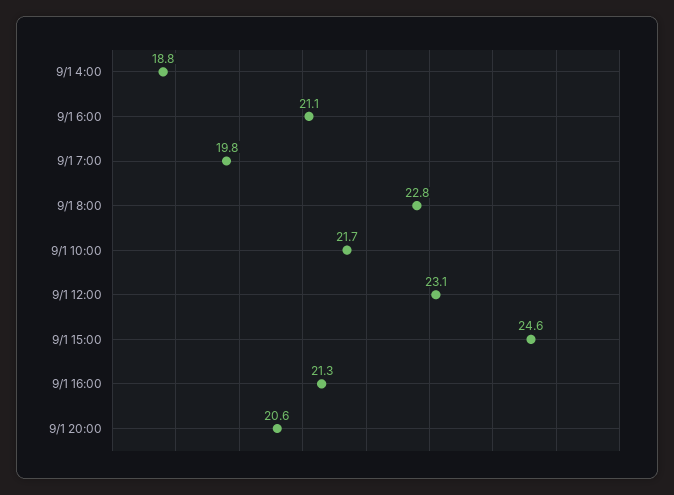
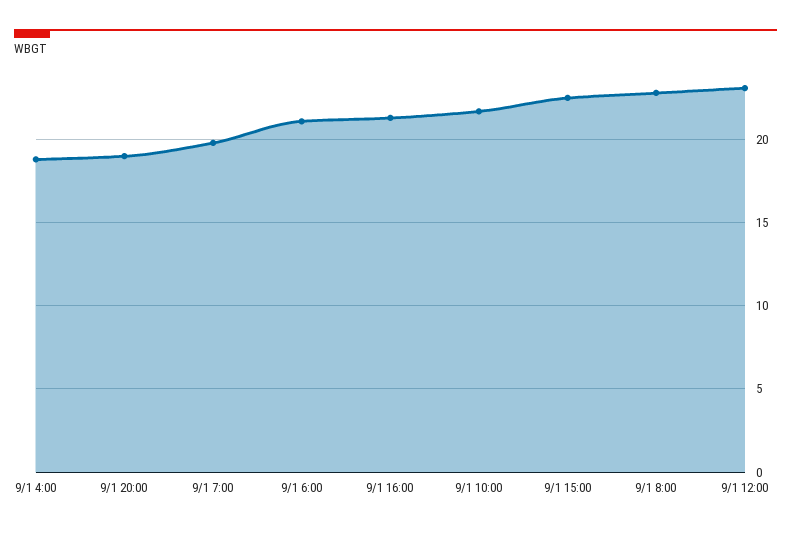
  {
    "9/1 4:00": 18.8,
    "9/1 6:00": 21.1,
    "9/1 7:00": 19.8,
    "9/1 8:00": 22.8,
    "9/1 10:00": 21.7,
    "9/1 12:00": 23.1,
-   "9/1 15:00": 24.6,
+   "9/1 15:00": 22.5,
    "9/1 16:00": 21.3,
-   "9/1 20:00": 20.6
+   "9/1 20:00": 19
  }

